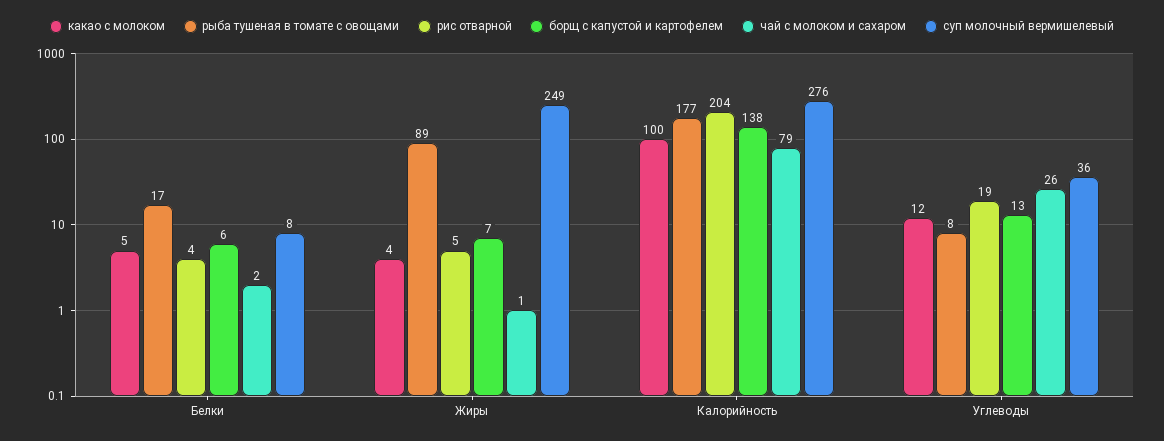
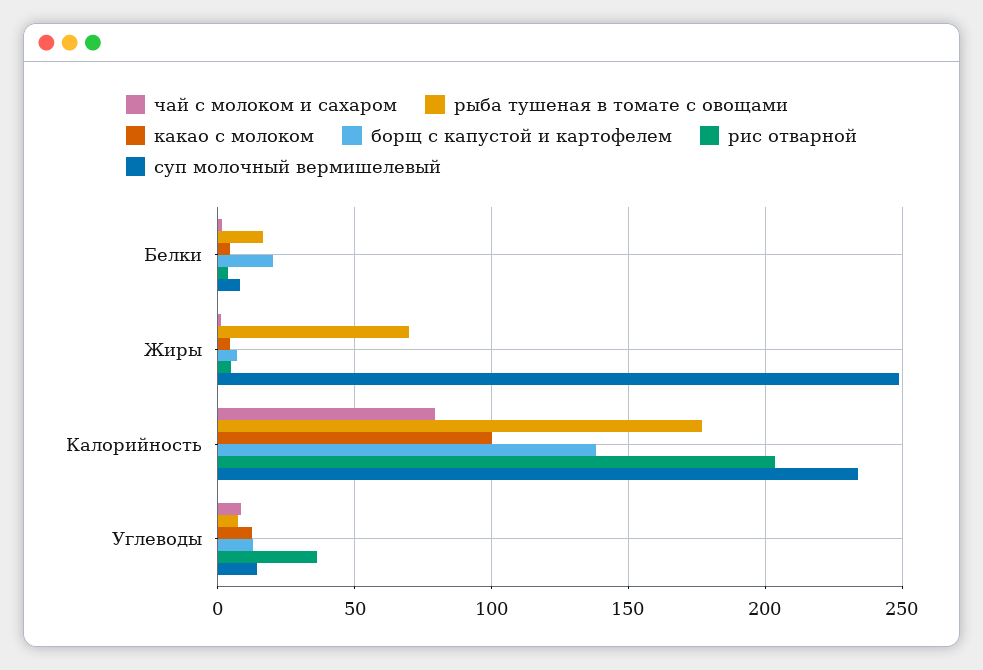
  {
    "какао с молоком": {
      "Белки": 5,
      "Жиры": 4,
      "Калорийность": 100,
      "Углеводы": 12
    },
    "рыба тушеная в томате с овощами": {
      "Белки": 17,
-     "Жиры": 89,
+     "Жиры": 70,
      "Калорийность": 177,
      "Углеводы": 8
    },
    "рис отварной": {
      "Белки": 4,
      "Жиры": 5,
      "Калорийность": 204,
-     "Углеводы": 19
+     "Углеводы": 35
    },
    "борщ с капустой и картофелем": {
-     "Белки": 6,
+     "Белки": 20,
      "Жиры": 7,
      "Калорийность": 138,
      "Углеводы": 13
    },
    "чай с молоком и сахаром": {
      "Белки": 2,
      "Жиры": 1,
      "Калорийность": 79,
-     "Углеводы": 26
+     "Углеводы": 10
    },
    "суп молочный вермишелевый": {
      "Белки": 8,
      "Жиры": 249,
-     "Калорийность": 276,
+     "Калорийность": 235,
-     "Углеводы": 36
+     "Углеводы": 15
    }
  }

